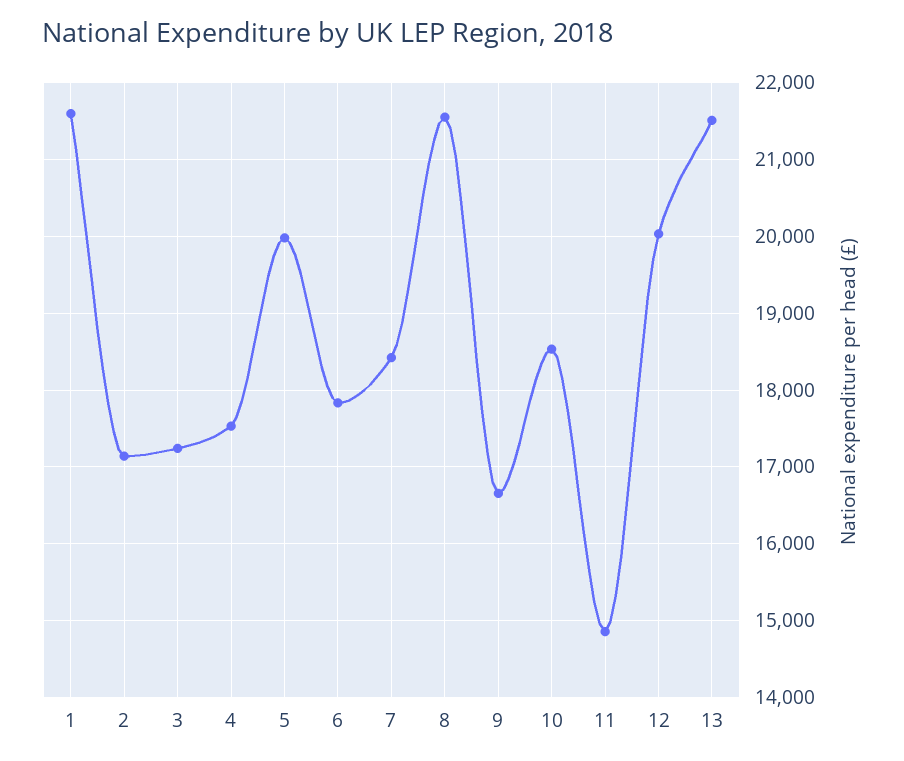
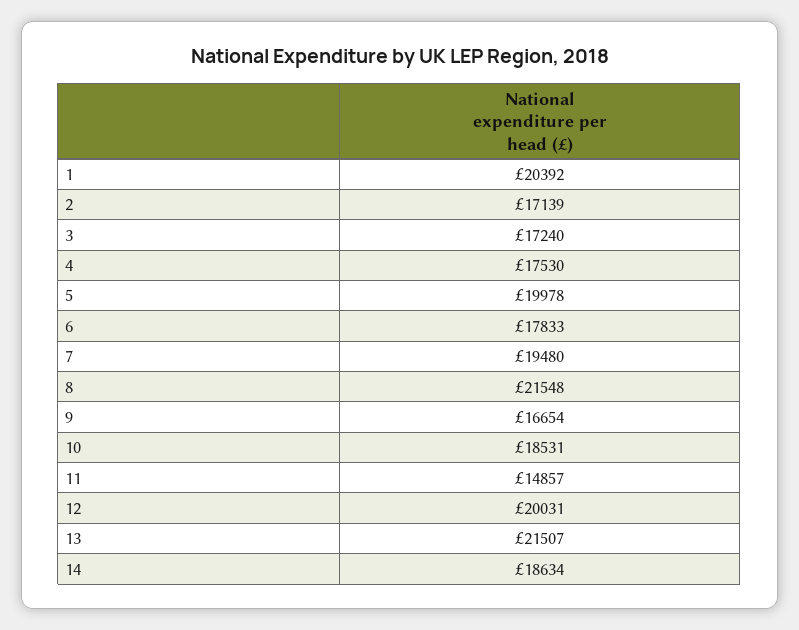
  {
-   "1": 21600,
+   "1": 20392,
    "2": 17139,
    "3": 17240,
    "4": 17530,
    "5": 19978,
    "6": 17833,
-   "7": 18400,
+   "7": 19480,
    "8": 21548,
    "9": 16654,
    "10": 18531,
    "11": 14857,
    "12": 20031,
-   "13": 21507
+   "13": 21507,
+   "14": 18634
  }

